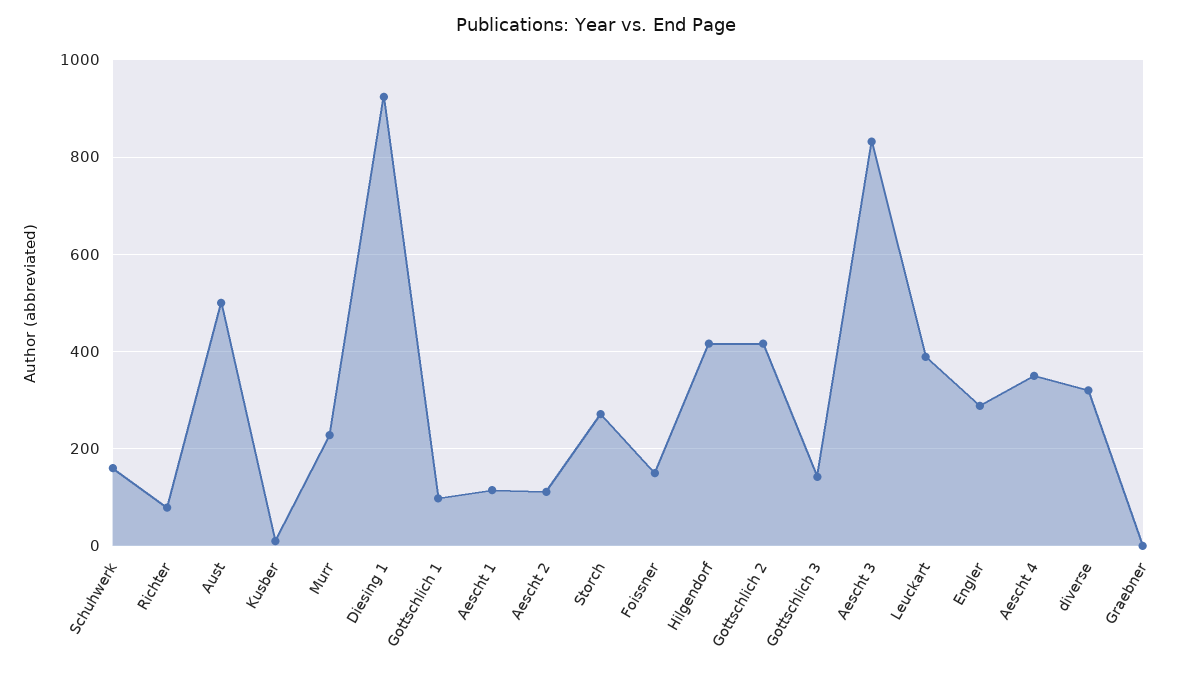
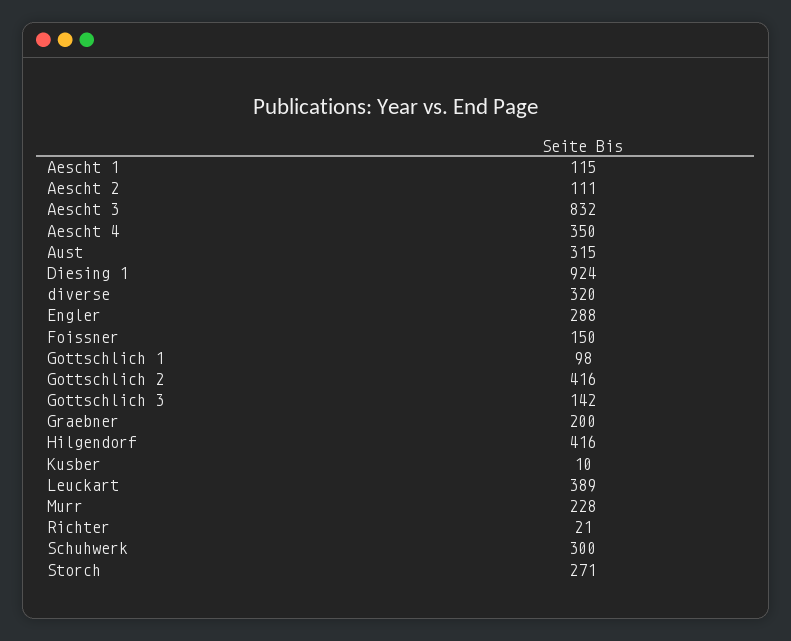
  {
-   "Schuhwerk": 160,
+   "Schuhwerk": 300,
-   "Richter": 80,
+   "Richter": 21,
-   "Aust": 500,
+   "Aust": 315,
    "Kusber": 10,
    "Murr": 228,
    "Diesing 1": 924,
    "Gottschlich 1": 98,
    "Aescht 1": 115,
    "Aescht 2": 111,
    "Storch": 271,
    "Foissner": 150,
    "Hilgendorf": 416,
    "Gottschlich 2": 416,
    "Gottschlich 3": 142,
    "Aescht 3": 832,
    "Leuckart": 389,
    "Engler": 288,
    "Aescht 4": 350,
    "diverse": 320,
-   "Graebner": 0
+   "Graebner": 200
  }

